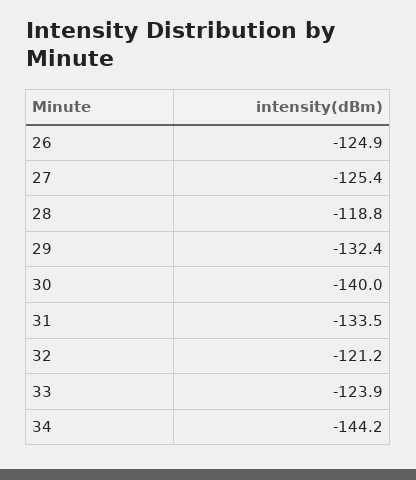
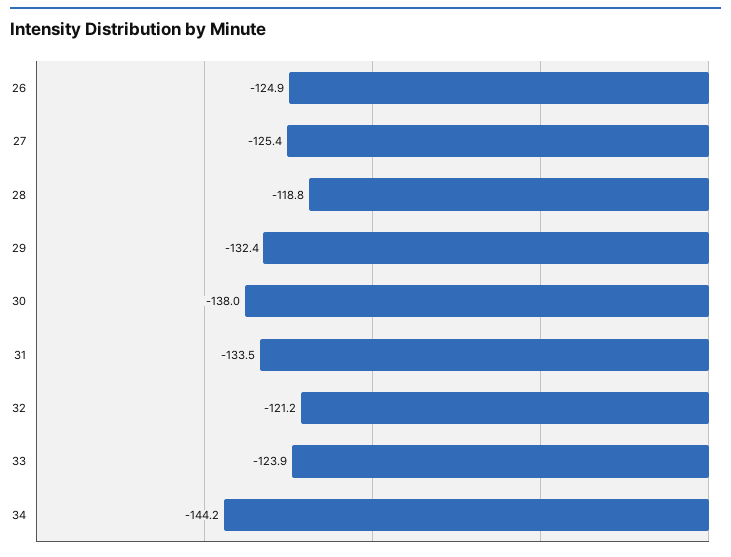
  {
    "26": -124.9,
    "27": -125.4,
    "28": -118.8,
    "29": -132.4,
-   "30": -140,
+   "30": -138,
    "31": -133.5,
    "32": -121.2,
    "33": -123.9,
    "34": -144.2
  }

